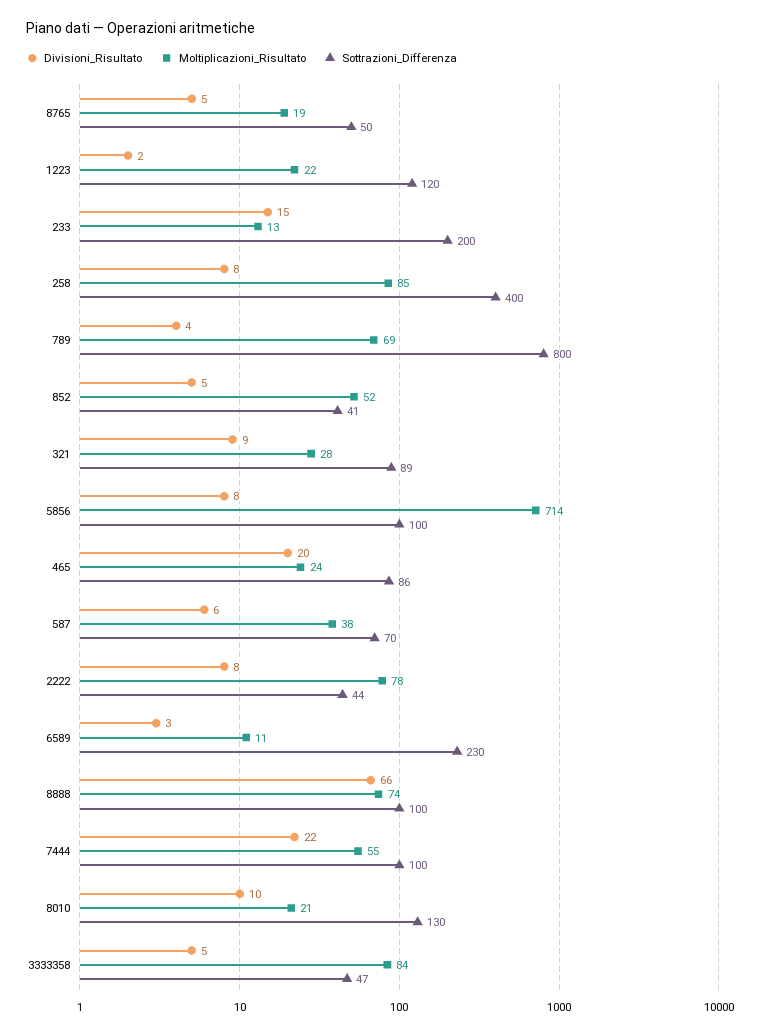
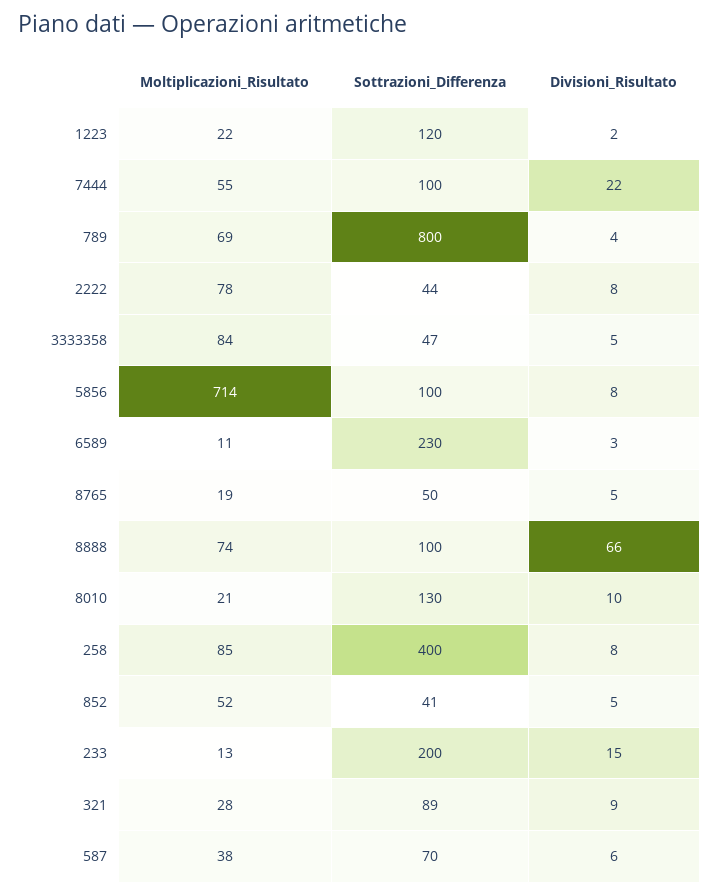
  {
    "Divisioni_Risultato": {
      "8765": 5,
      "1223": 2,
      "233": 15,
      "258": 8,
      "789": 4,
      "852": 5,
      "321": 9,
      "5856": 8,
-     "465": 20,
      "587": 6,
      "2222": 8,
      "6589": 3,
      "8888": 66,
      "7444": 22,
      "8010": 10,
      "3333358": 5
    },
    "Moltiplicazioni_Risultato": {
      "8765": 19,
      "1223": 22,
      "233": 13,
      "258": 85,
      "789": 69,
      "852": 52,
      "321": 28,
      "5856": 714,
-     "465": 24,
      "587": 38,
      "2222": 78,
      "6589": 11,
      "8888": 74,
      "7444": 55,
      "8010": 21,
      "3333358": 84
    },
    "Sottrazioni_Differenza": {
      "8765": 50,
      "1223": 120,
      "233": 200,
      "258": 400,
      "789": 800,
      "852": 41,
      "321": 89,
      "5856": 100,
-     "465": 86,
      "587": 70,
      "2222": 44,
      "6589": 230,
      "8888": 100,
      "7444": 100,
      "8010": 130,
      "3333358": 47
    }
  }

